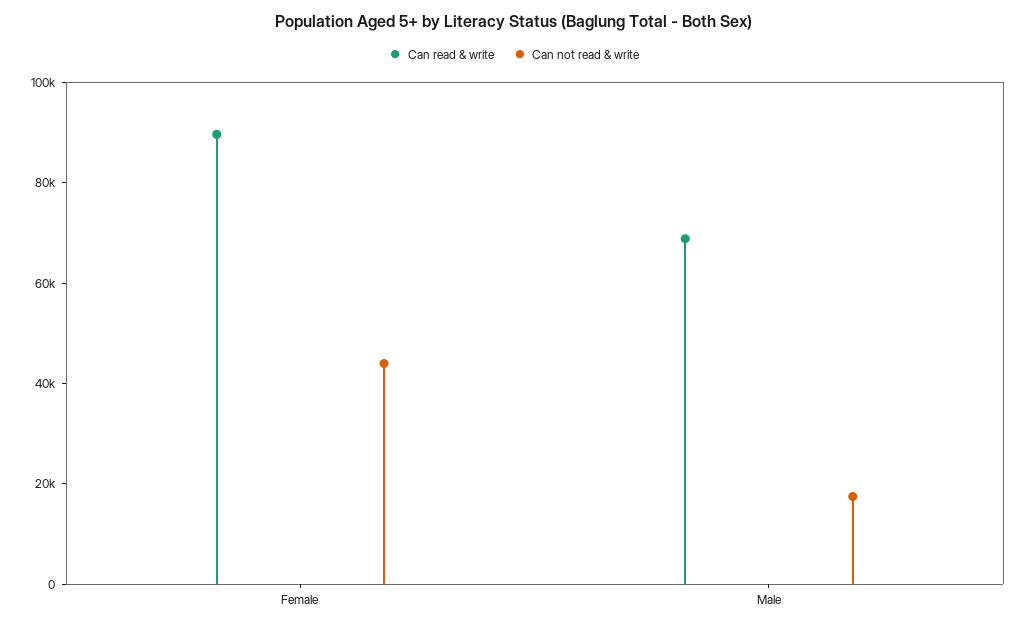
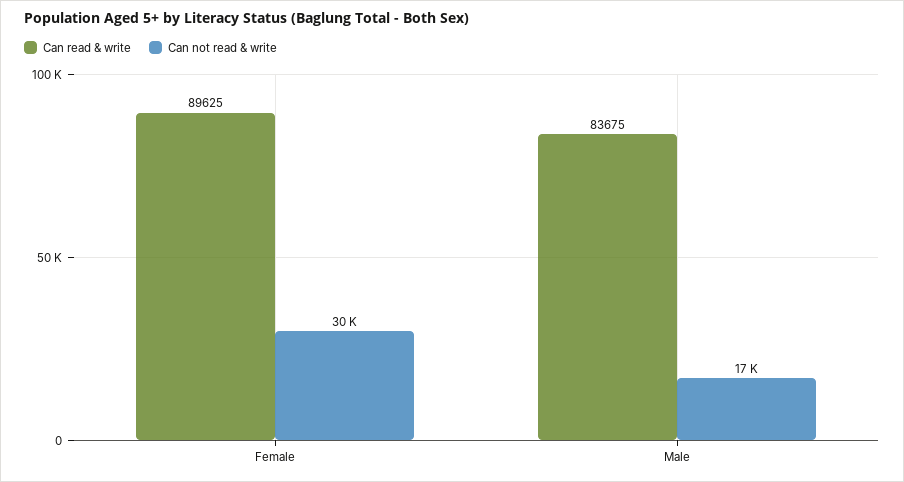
  {
    "Can read & write": {
      "Female": 89625,
-     "Male": 70000
+     "Male": 83675
    },
    "Can not read & write": {
-     "Female": 45000,
+     "Female": 30000,
      "Male": 17000
    }
  }

